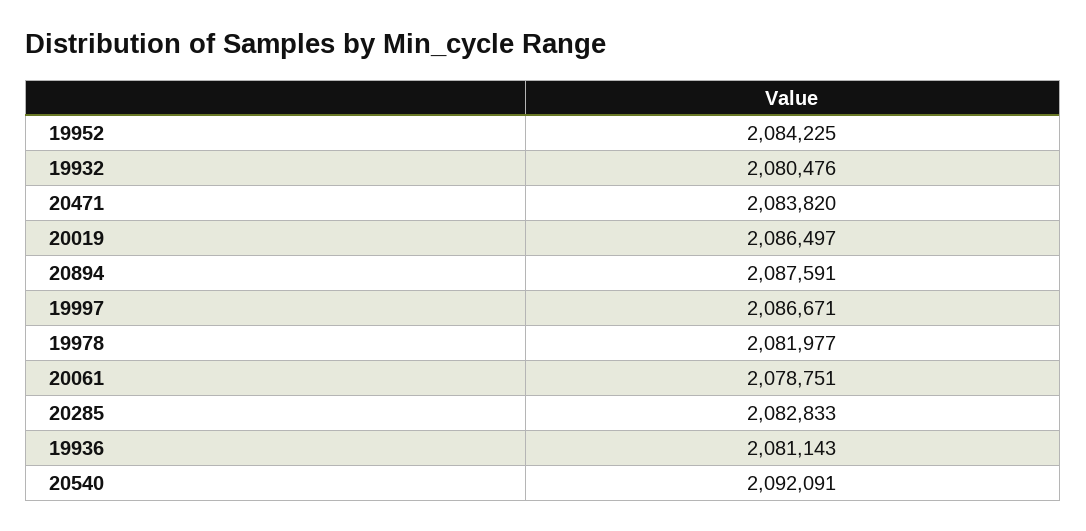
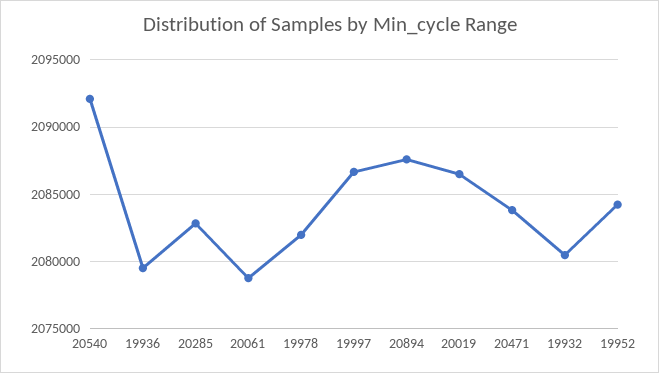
  {
    "19952": 2084225,
    "19932": 2080476,
    "20471": 2083820,
    "20019": 2086497,
    "20894": 2087591,
    "19997": 2086671,
    "19978": 2081977,
    "20061": 2078751,
    "20285": 2082833,
-   "19936": 2081143,
+   "19936": 2079500,
    "20540": 2092091
  }

